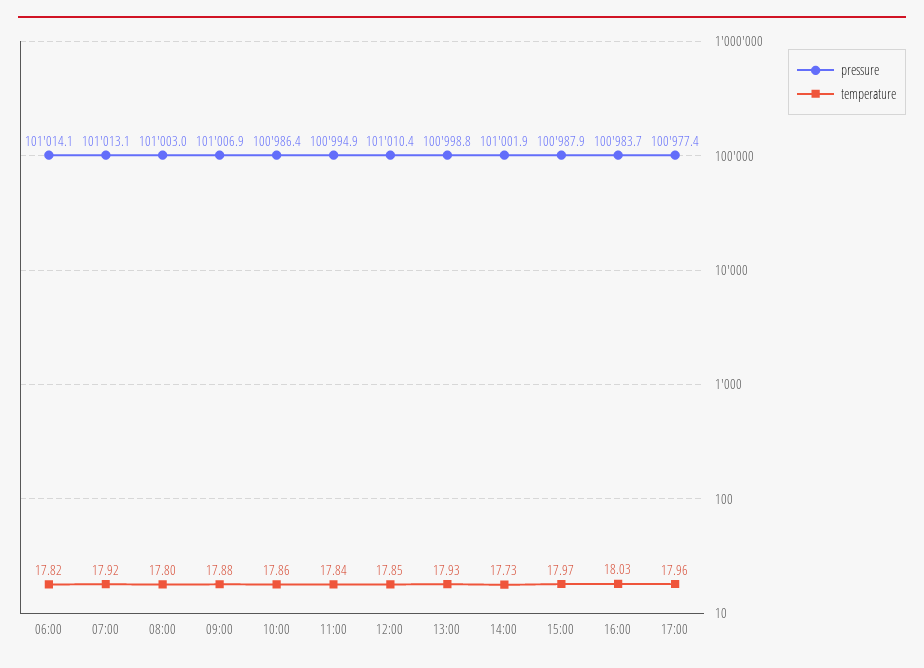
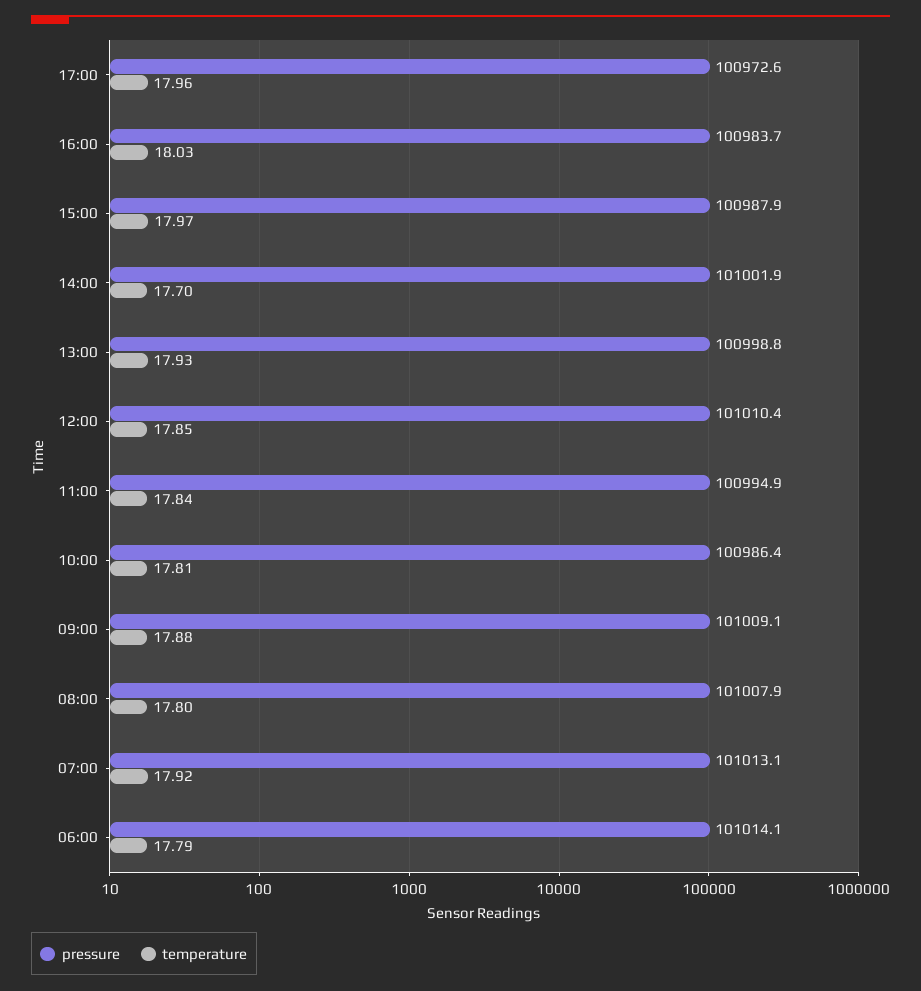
  {
    "pressure": {
      "06:00": 101014.1,
      "07:00": 101013.1,
-     "08:00": 101003,
+     "08:00": 101007.9,
-     "09:00": 101006.9,
+     "09:00": 101009.1,
      "10:00": 100986.4,
      "11:00": 100994.9,
      "12:00": 101010.4,
      "13:00": 100998.8,
      "14:00": 101001.9,
      "15:00": 100987.9,
      "16:00": 100983.7,
-     "17:00": 100977.4
+     "17:00": 100972.6
    },
    "temperature": {
-     "06:00": 17.82,
+     "06:00": 17.79,
      "07:00": 17.92,
      "08:00": 17.8,
      "09:00": 17.88,
-     "10:00": 17.86,
+     "10:00": 17.81,
      "11:00": 17.84,
      "12:00": 17.85,
      "13:00": 17.93,
-     "14:00": 17.73,
+     "14:00": 17.7,
      "15:00": 17.97,
      "16:00": 18.03,
      "17:00": 17.96
    }
  }

